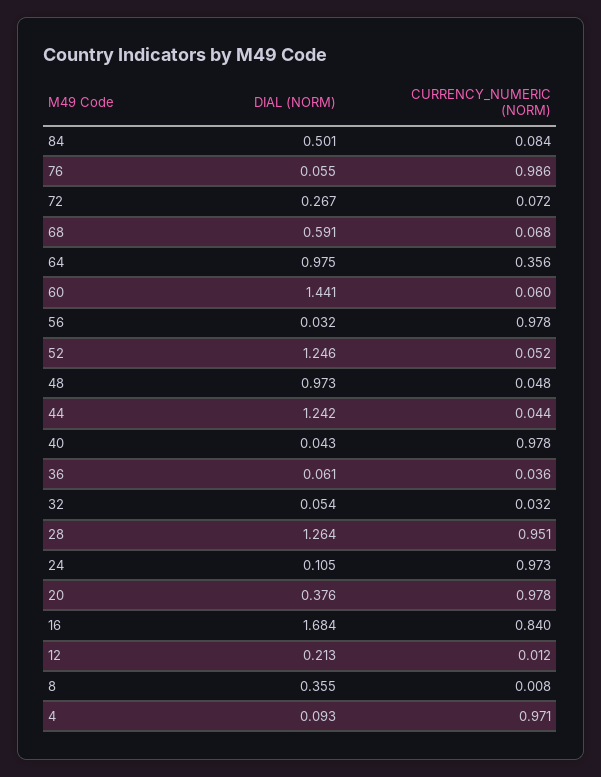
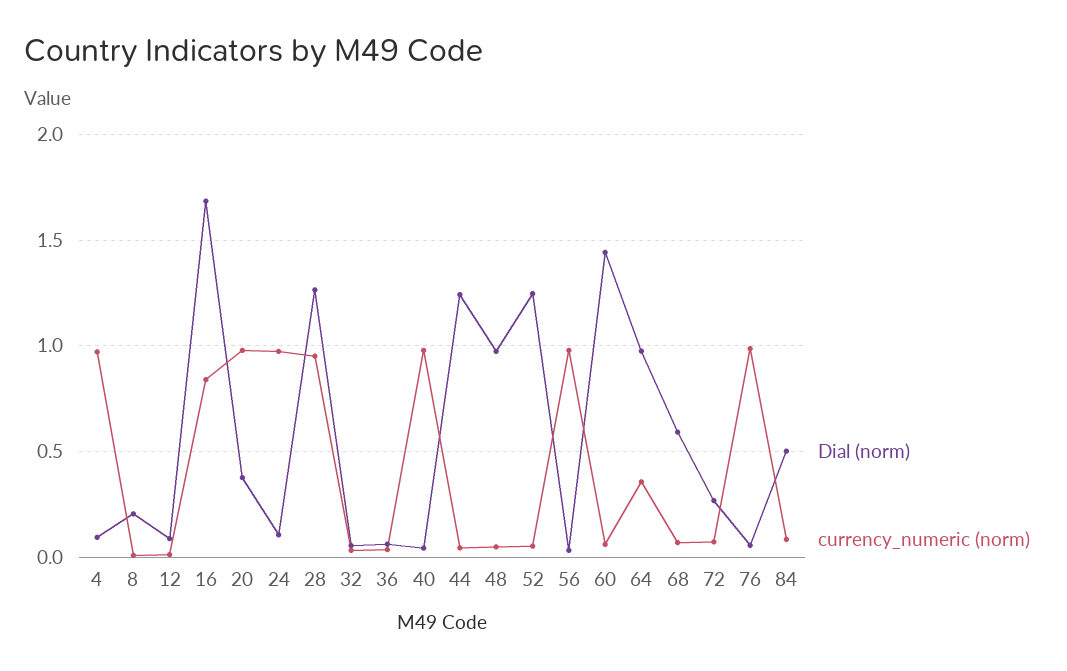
  {
    "DIAL (NORM)": {
      "84": 0.501,
      "76": 0.055,
      "72": 0.267,
      "68": 0.591,
      "64": 0.975,
      "60": 1.441,
      "56": 0.032,
      "52": 1.246,
      "48": 0.973,
      "44": 1.242,
      "40": 0.043,
      "36": 0.061,
      "32": 0.054,
      "28": 1.264,
      "24": 0.105,
      "20": 0.376,
      "16": 1.684,
-     "12": 0.213,
+     "12": 0.1,
-     "8": 0.355,
+     "8": 0.2,
      "4": 0.093
    },
    "CURRENCY_NUMERIC (NORM)": {
      "84": 0.084,
      "76": 0.986,
      "72": 0.072,
      "68": 0.068,
      "64": 0.356,
      "60": 0.06,
      "56": 0.978,
      "52": 0.052,
      "48": 0.048,
      "44": 0.044,
      "40": 0.978,
      "36": 0.036,
      "32": 0.032,
      "28": 0.951,
      "24": 0.973,
      "20": 0.978,
      "16": 0.84,
      "12": 0.012,
      "8": 0.008,
      "4": 0.971
    }
  }

